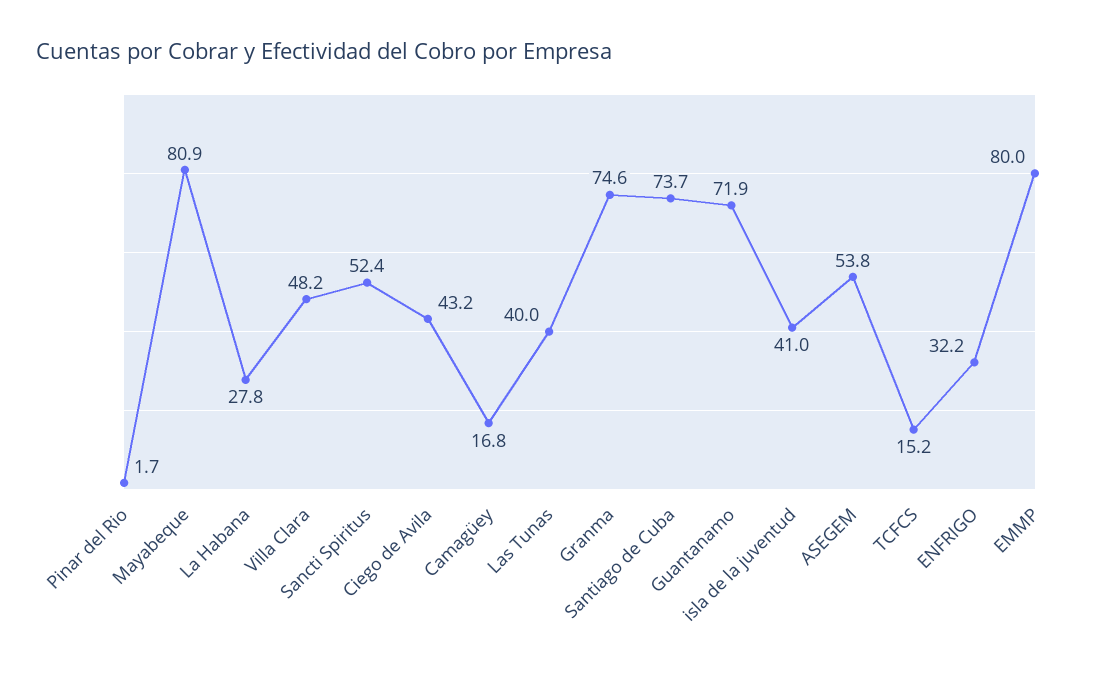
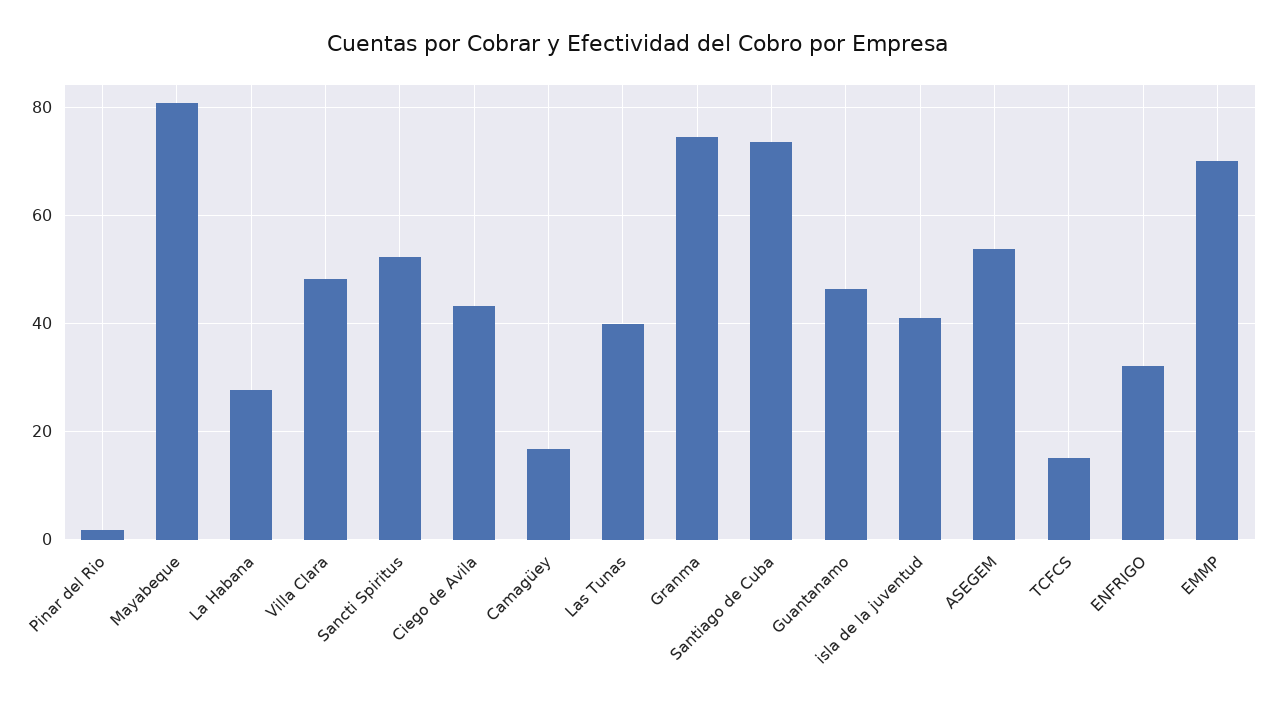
  {
    "Pinar del Rio": 1.7,
    "Mayabeque": 80.9,
    "La Habana": 27.8,
    "Villa Clara": 48.2,
    "Sancti Spiritus": 52.4,
    "Ciego de Avila": 43.2,
    "Camagüey": 16.8,
    "Las Tunas": 40,
    "Granma": 74.6,
    "Santiago de Cuba": 73.7,
-   "Guantanamo": 71.9,
+   "Guantanamo": 46,
    "isla de la juventud": 41,
    "ASEGEM": 53.8,
    "TCFCS": 15.2,
    "ENFRIGO": 32.2,
-   "EMMP": 80
+   "EMMP": 70
  }

